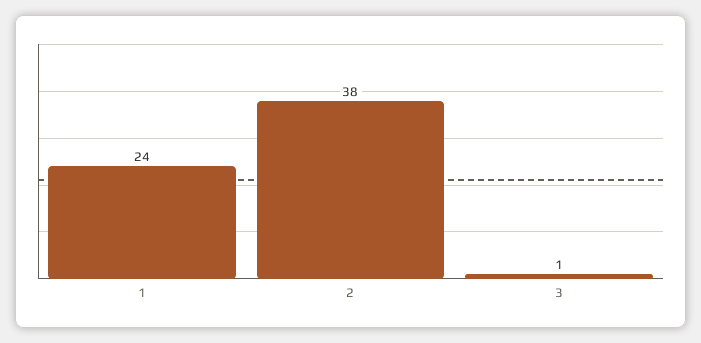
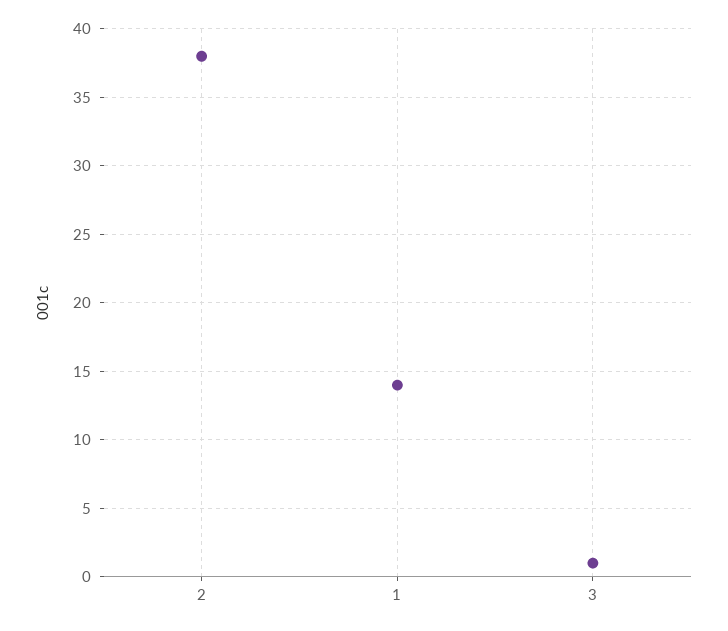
  {
-   "1": 24,
+   "1": 14,
    "2": 38,
    "3": 1
  }

